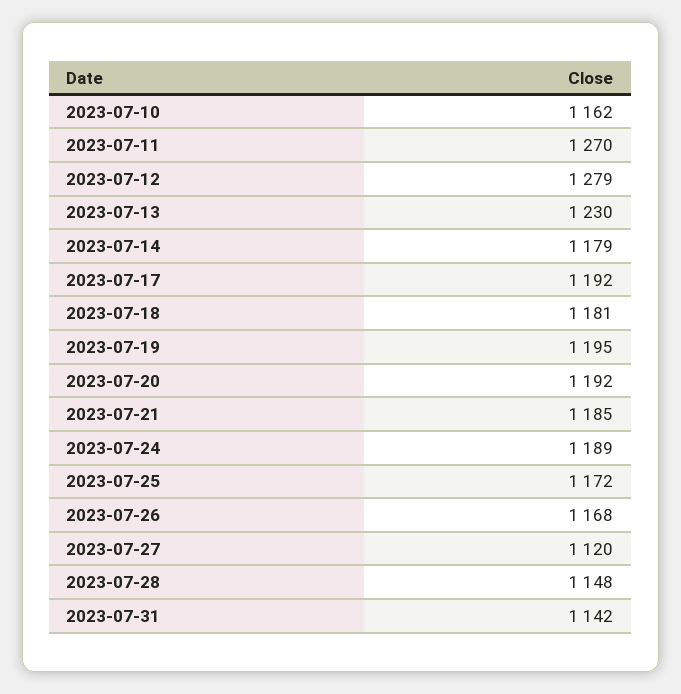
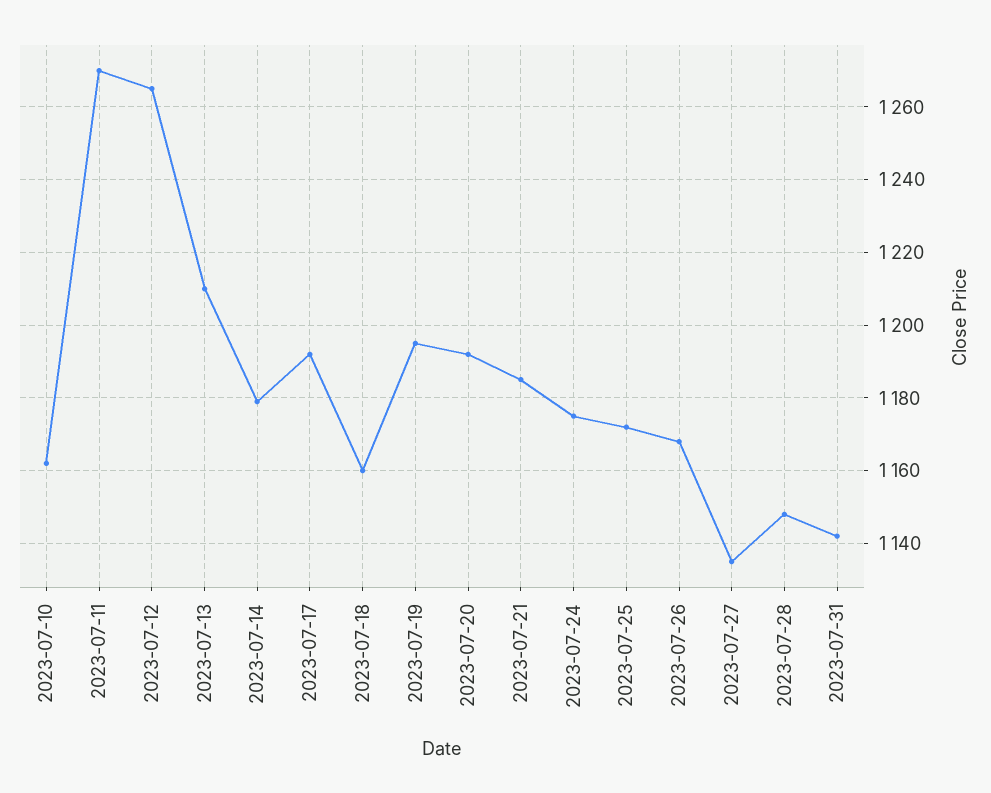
  {
    "2023-07-10": 1162,
    "2023-07-11": 1270,
-   "2023-07-12": 1279,
+   "2023-07-12": 1265,
-   "2023-07-13": 1230,
+   "2023-07-13": 1210,
    "2023-07-14": 1179,
    "2023-07-17": 1192,
-   "2023-07-18": 1181,
+   "2023-07-18": 1160,
    "2023-07-19": 1195,
    "2023-07-20": 1192,
    "2023-07-21": 1185,
-   "2023-07-24": 1189,
+   "2023-07-24": 1175,
    "2023-07-25": 1172,
    "2023-07-26": 1168,
-   "2023-07-27": 1120,
+   "2023-07-27": 1135,
    "2023-07-28": 1148,
    "2023-07-31": 1142
  }

